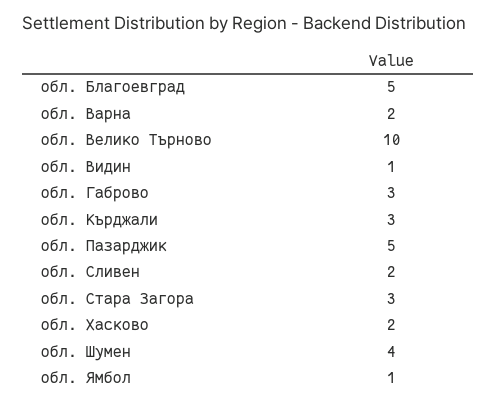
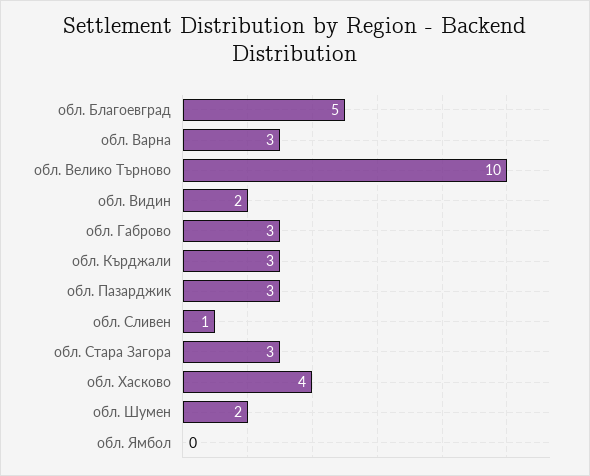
  {
    "обл. Благоевград": 5,
-   "обл. Варна": 2,
+   "обл. Варна": 3,
    "обл. Велико Търново": 10,
-   "обл. Видин": 1,
+   "обл. Видин": 2,
    "обл. Габрово": 3,
    "обл. Кърджали": 3,
-   "обл. Пазарджик": 5,
+   "обл. Пазарджик": 3,
-   "обл. Сливен": 2,
+   "обл. Сливен": 1,
    "обл. Стара Загора": 3,
-   "обл. Хасково": 2,
+   "обл. Хасково": 4,
-   "обл. Шумен": 4,
+   "обл. Шумен": 2,
-   "обл. Ямбол": 1
+   "обл. Ямбол": 0
  }

